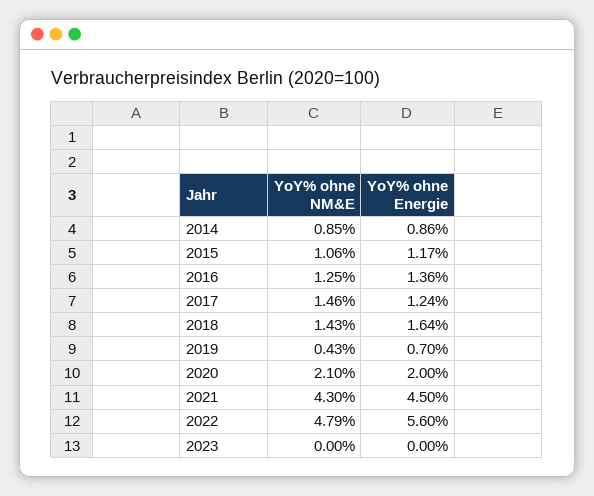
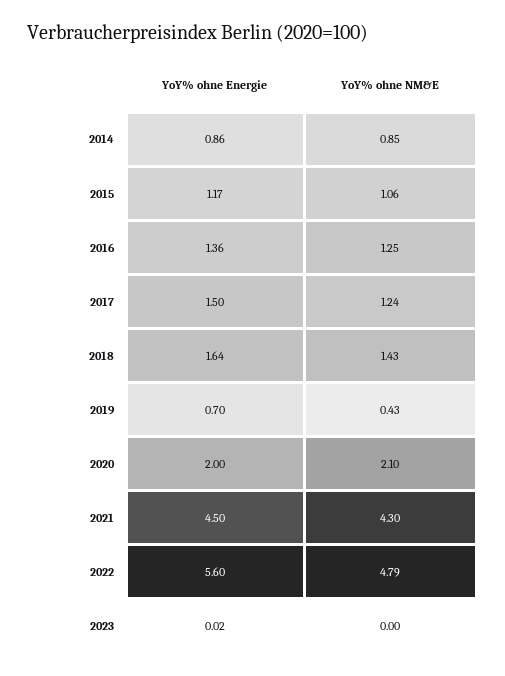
  {
    "YoY% ohne NM&E": {
      "2014": 0.85,
      "2015": 1.06,
      "2016": 1.25,
-     "2017": 1.46,
+     "2017": 1.24,
      "2018": 1.43,
      "2019": 0.43,
      "2020": 2.1,
      "2021": 4.3,
      "2022": 4.79,
      "2023": 0
    },
    "YoY% ohne Energie": {
      "2014": 0.86,
      "2015": 1.17,
      "2016": 1.36,
-     "2017": 1.24,
+     "2017": 1.5,
      "2018": 1.64,
      "2019": 0.7,
      "2020": 2,
      "2021": 4.5,
      "2022": 5.6,
-     "2023": 0
+     "2023": 0.02
    }
  }

